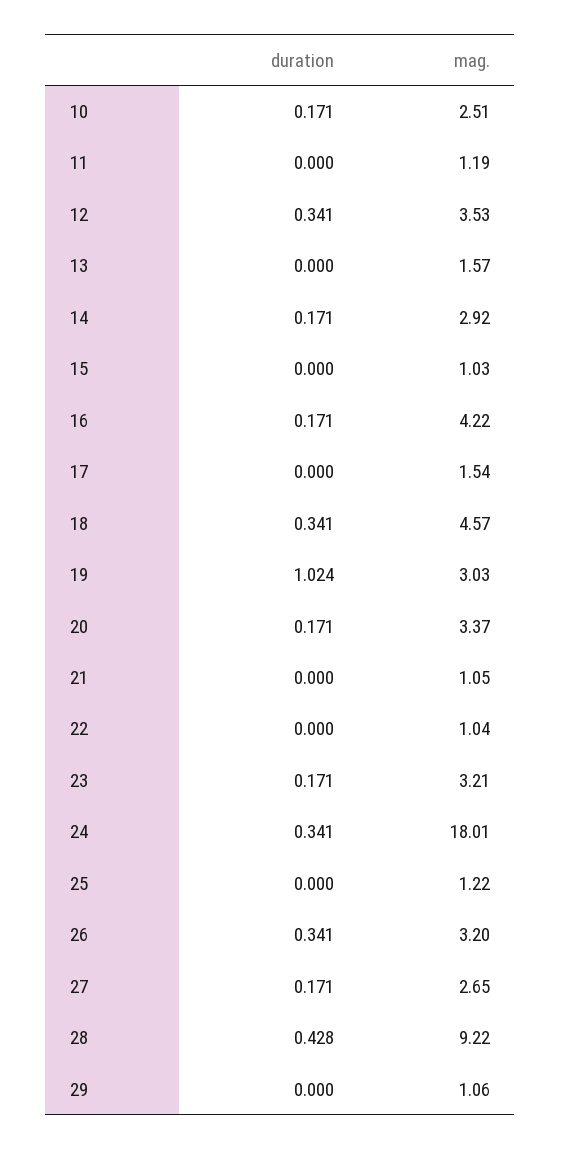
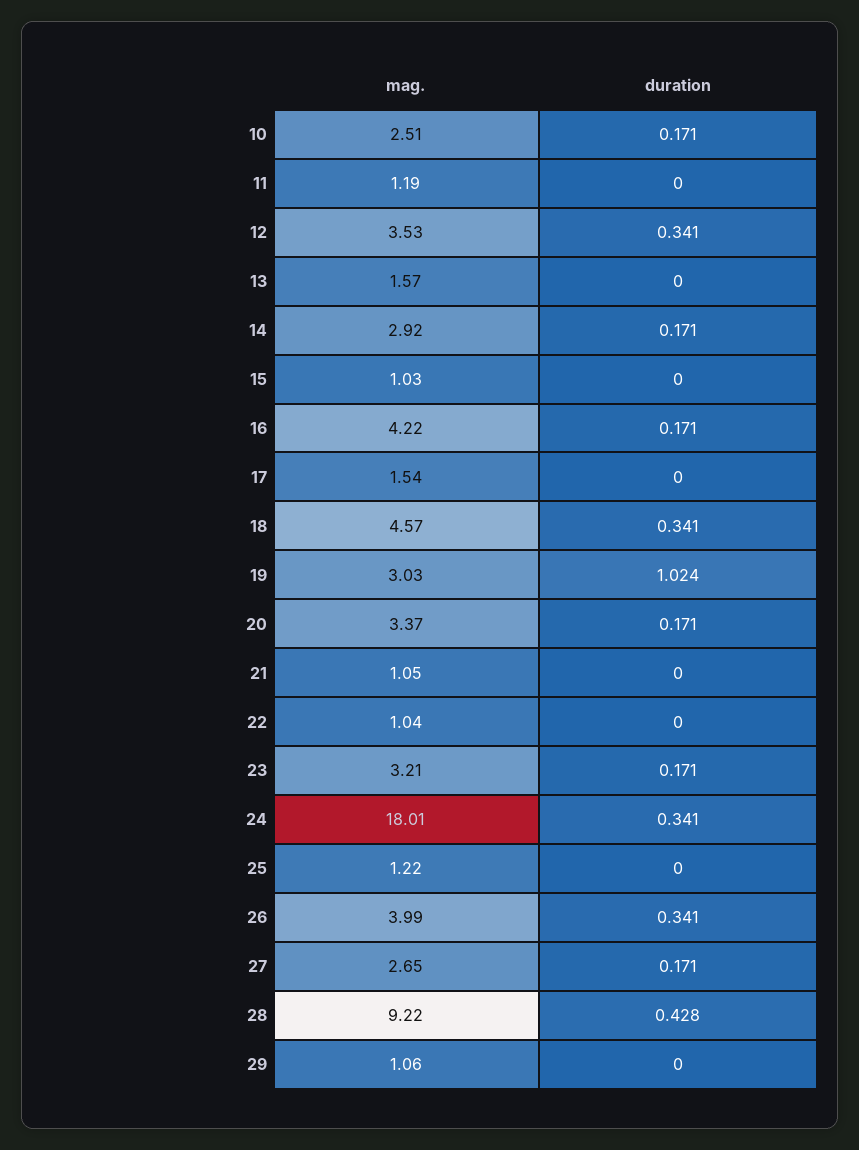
  {
    "duration": {
      "10": 0.171,
      "11": 0,
      "12": 0.341,
      "13": 0,
      "14": 0.171,
      "15": 0,
      "16": 0.171,
      "17": 0,
      "18": 0.341,
      "19": 1.024,
      "20": 0.171,
      "21": 0,
      "22": 0,
      "23": 0.171,
      "24": 0.341,
      "25": 0,
      "26": 0.341,
      "27": 0.171,
      "28": 0.428,
      "29": 0
    },
    "mag.": {
      "10": 2.51,
      "11": 1.19,
      "12": 3.53,
      "13": 1.57,
      "14": 2.92,
      "15": 1.03,
      "16": 4.22,
      "17": 1.54,
      "18": 4.57,
      "19": 3.03,
      "20": 3.37,
      "21": 1.05,
      "22": 1.04,
      "23": 3.21,
      "24": 18.01,
      "25": 1.22,
-     "26": 3.2,
+     "26": 3.99,
      "27": 2.65,
      "28": 9.22,
      "29": 1.06
    }
  }

